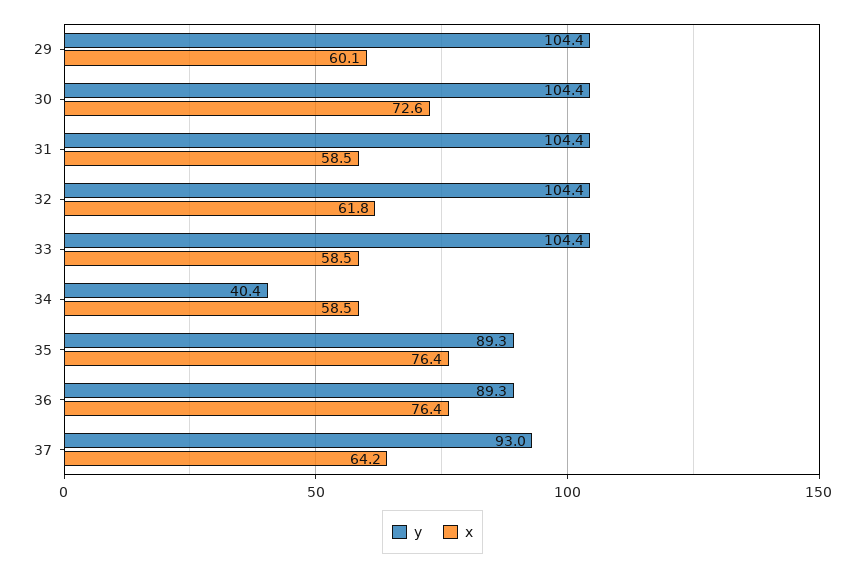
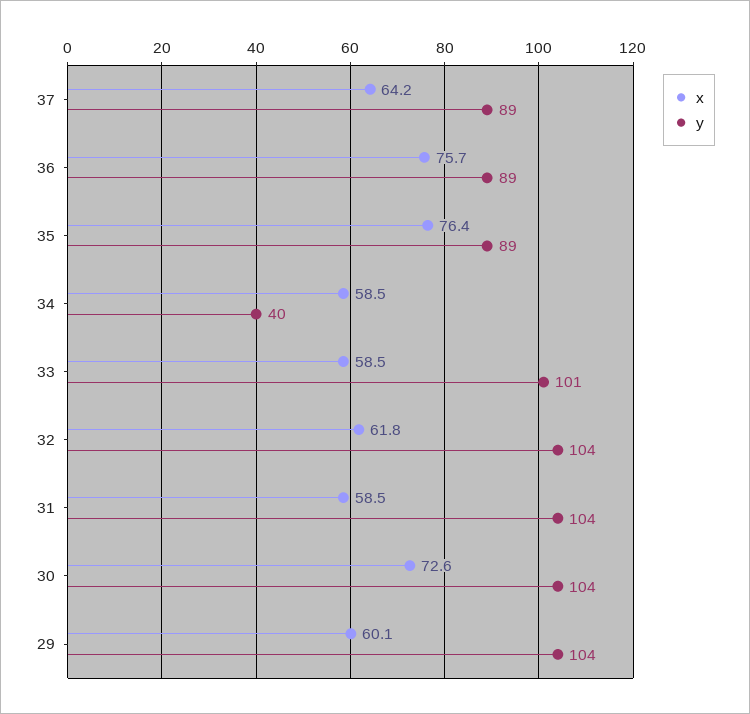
  {
    "y": {
      "29": 104.4,
      "30": 104.4,
      "31": 104.4,
      "32": 104.4,
-     "33": 104.4,
+     "33": 101,
      "34": 40.4,
      "35": 89.3,
      "36": 89.3,
-     "37": 93
+     "37": 89
    },
    "x": {
      "29": 60.1,
      "30": 72.6,
      "31": 58.5,
      "32": 61.8,
      "33": 58.5,
      "34": 58.5,
      "35": 76.4,
-     "36": 76.4,
+     "36": 75.7,
      "37": 64.2
    }
  }

